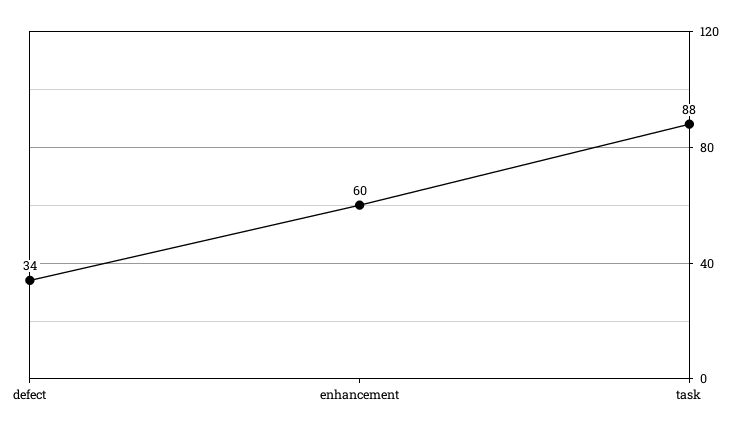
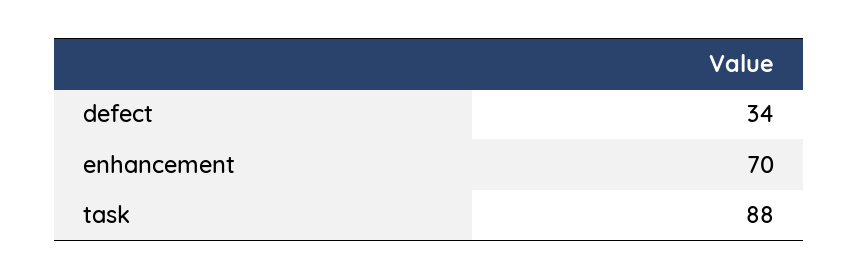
  {
    "defect": 34,
-   "enhancement": 60,
+   "enhancement": 70,
    "task": 88
  }

